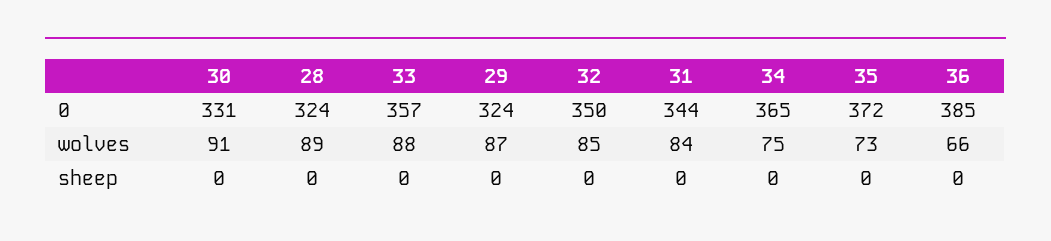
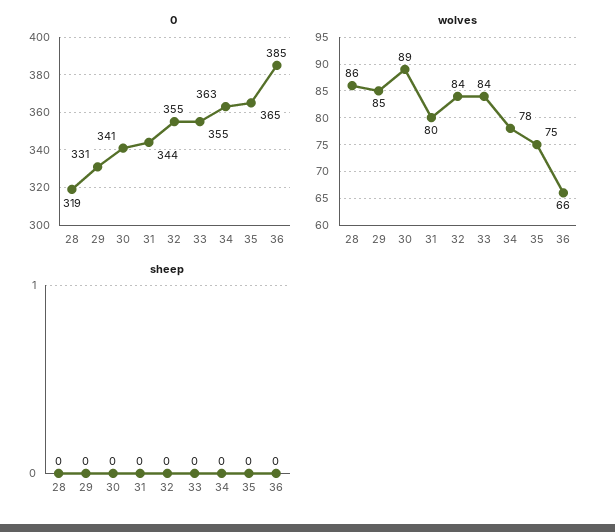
  {
    "0": {
-     "30": 331,
+     "30": 341,
-     "28": 324,
+     "28": 319,
-     "33": 357,
+     "33": 355,
-     "29": 324,
+     "29": 331,
-     "32": 350,
+     "32": 355,
      "31": 344,
-     "34": 365,
+     "34": 363,
-     "35": 372,
+     "35": 365,
      "36": 385
    },
    "wolves": {
-     "30": 91,
+     "30": 89,
-     "28": 89,
+     "28": 86,
-     "33": 88,
+     "33": 84,
-     "29": 87,
+     "29": 85,
-     "32": 85,
+     "32": 84,
-     "31": 84,
+     "31": 80,
-     "34": 75,
+     "34": 78,
-     "35": 73,
+     "35": 75,
      "36": 66
    },
    "sheep": {
      "30": 0,
      "28": 0,
      "33": 0,
      "29": 0,
      "32": 0,
      "31": 0,
      "34": 0,
      "35": 0,
      "36": 0
    }
  }

